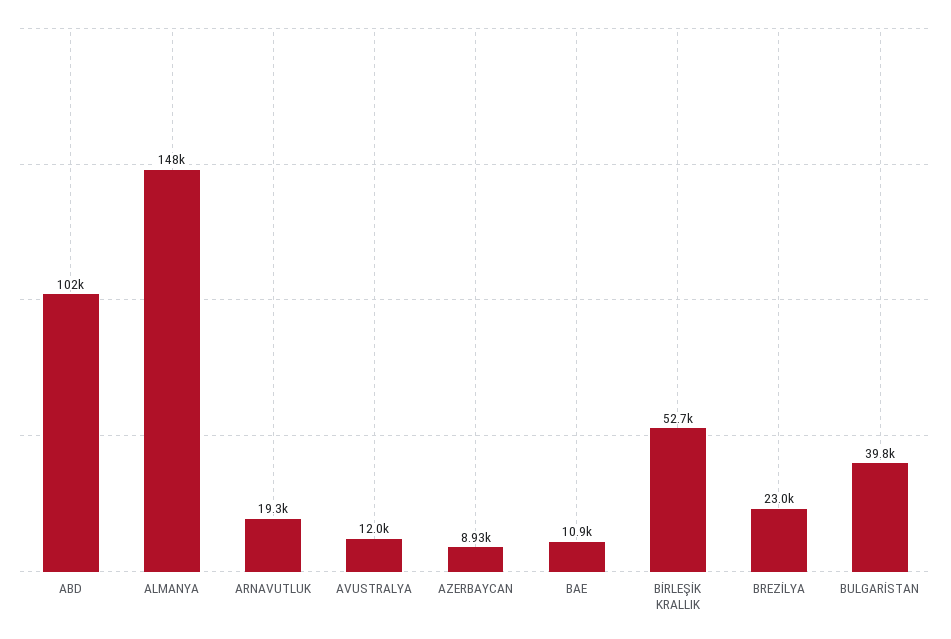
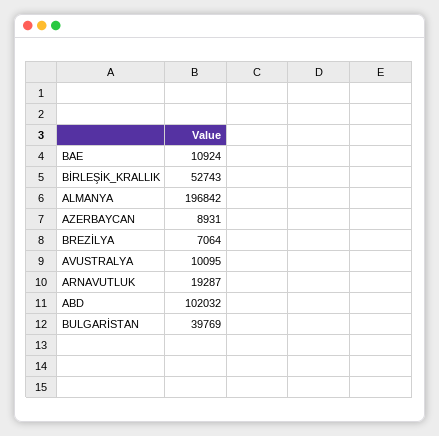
  {
    "ABD": 102032,
-   "ALMANYA": 148000,
+   "ALMANYA": 196842,
    "ARNAVUTLUK": 19287,
-   "AVUSTRALYA": 12000,
+   "AVUSTRALYA": 10095,
    "AZERBAYCAN": 8931,
    "BAE": 10924,
    "BİRLEŞİK KRALLIK": 52743,
-   "BREZİLYA": 23000,
+   "BREZİLYA": 7064,
    "BULGARİSTAN": 39769
  }

